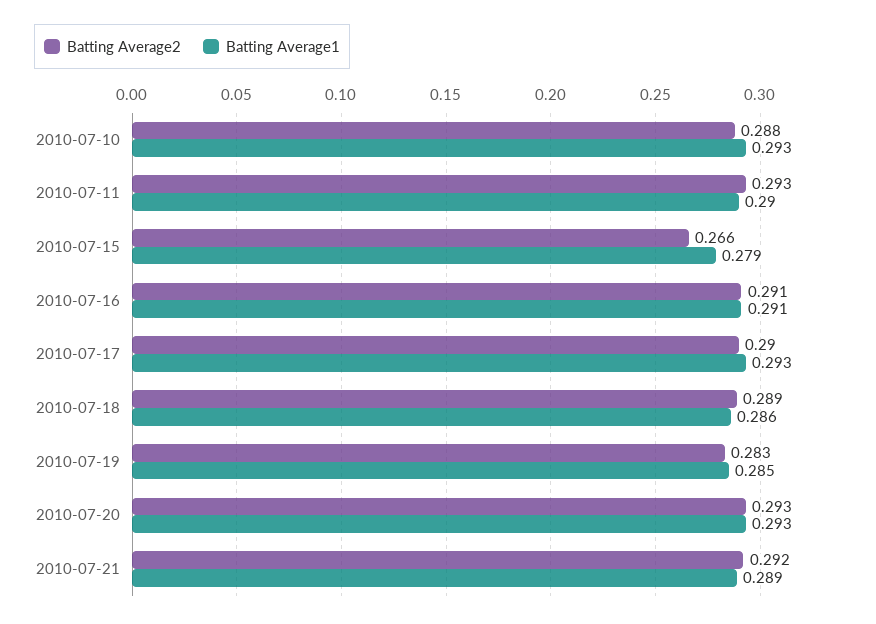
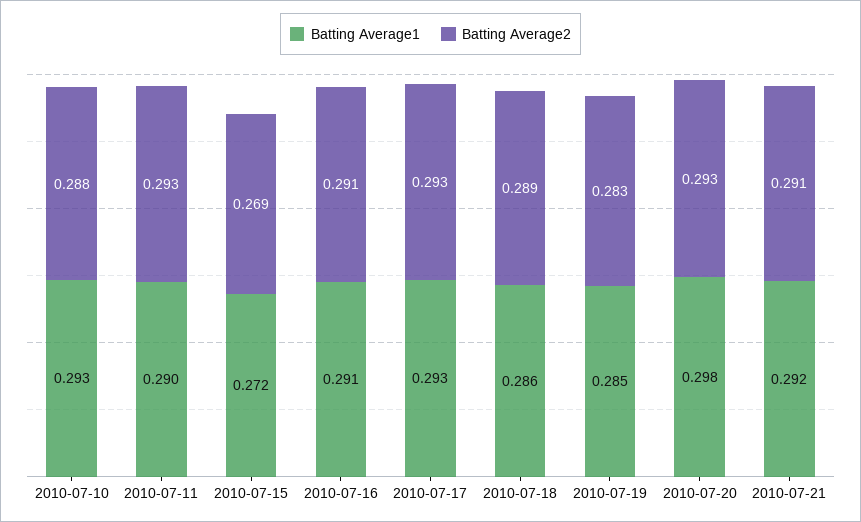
  {
    "Batting Average2": {
      "2010-07-10": 0.288,
      "2010-07-11": 0.293,
-     "2010-07-15": 0.266,
+     "2010-07-15": 0.269,
      "2010-07-16": 0.291,
-     "2010-07-17": 0.29,
+     "2010-07-17": 0.293,
      "2010-07-18": 0.289,
      "2010-07-19": 0.283,
      "2010-07-20": 0.293,
-     "2010-07-21": 0.292
+     "2010-07-21": 0.291
    },
    "Batting Average1": {
      "2010-07-10": 0.293,
      "2010-07-11": 0.29,
-     "2010-07-15": 0.279,
+     "2010-07-15": 0.272,
      "2010-07-16": 0.291,
      "2010-07-17": 0.293,
      "2010-07-18": 0.286,
      "2010-07-19": 0.285,
-     "2010-07-20": 0.293,
+     "2010-07-20": 0.298,
-     "2010-07-21": 0.289
+     "2010-07-21": 0.292
    }
  }

